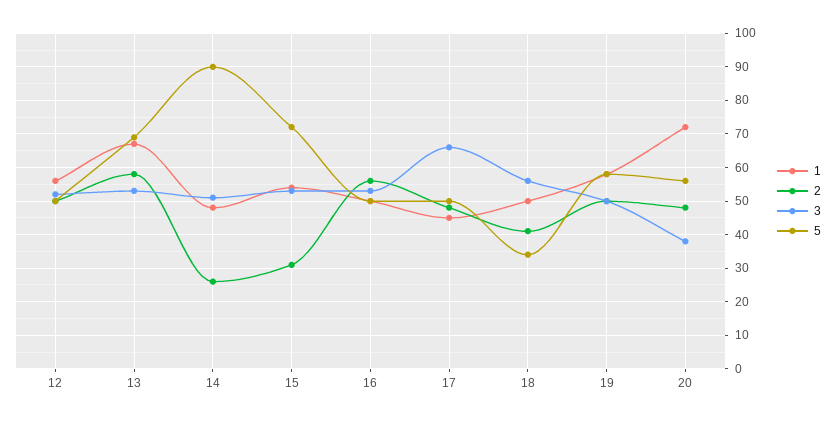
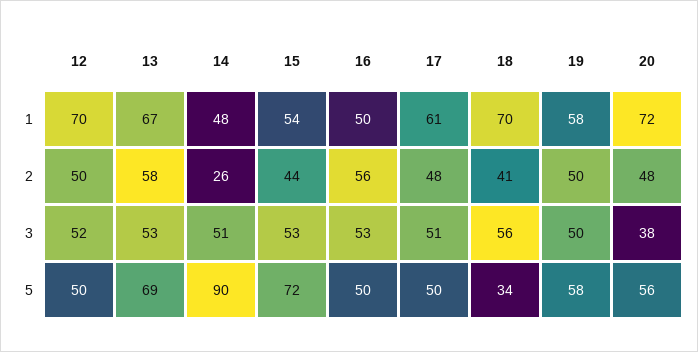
  {
    "1": {
-     "12": 55,
+     "12": 70,
      "13": 67,
      "14": 48,
      "15": 54,
      "16": 50,
-     "17": 45,
+     "17": 61,
-     "18": 50,
+     "18": 70,
      "19": 58,
      "20": 72
    },
    "2": {
      "12": 50,
      "13": 58,
      "14": 26,
-     "15": 30,
+     "15": 44,
      "16": 56,
      "17": 48,
      "18": 41,
      "19": 50,
      "20": 48
    },
    "3": {
      "12": 52,
      "13": 53,
      "14": 51,
      "15": 53,
      "16": 53,
-     "17": 65,
+     "17": 51,
      "18": 56,
      "19": 50,
      "20": 38
    },
    "5": {
      "12": 50,
      "13": 69,
      "14": 90,
      "15": 72,
      "16": 50,
      "17": 50,
      "18": 34,
      "19": 58,
      "20": 56
    }
  }

